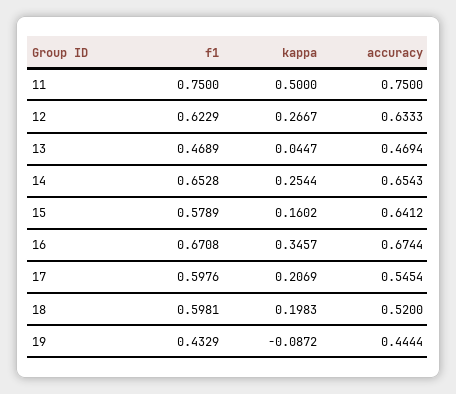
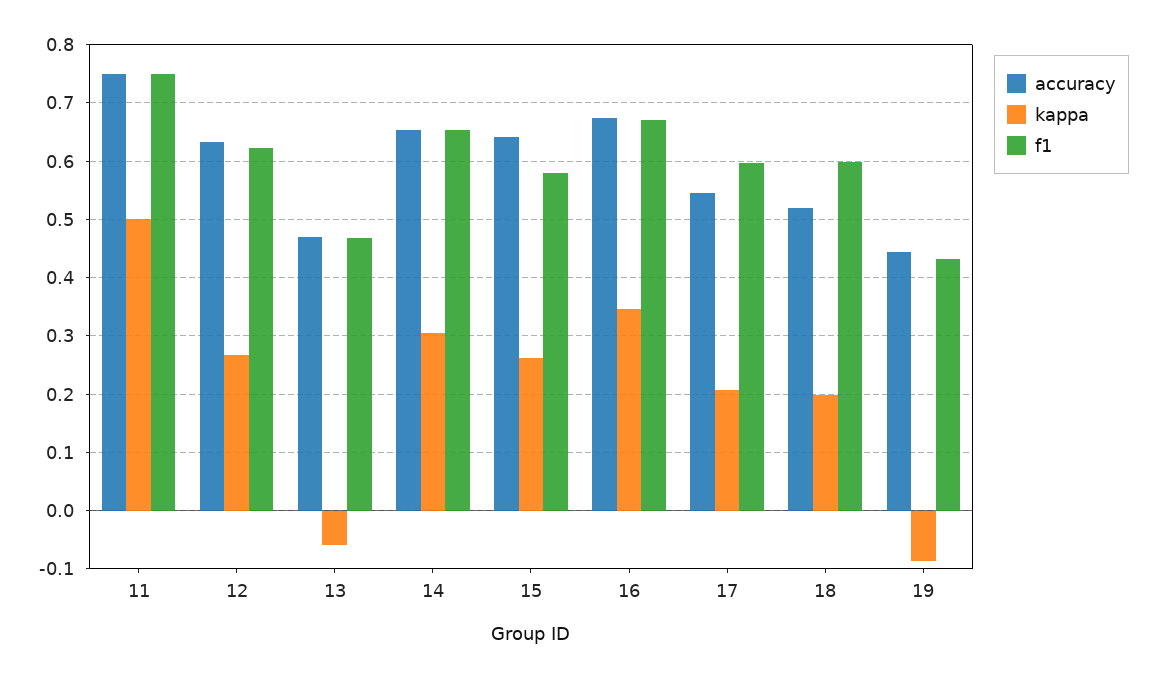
  {
    "f1": {
      "11": 0.75,
      "12": 0.6229,
      "13": 0.4689,
      "14": 0.6528,
      "15": 0.5789,
      "16": 0.6708,
      "17": 0.5976,
      "18": 0.5981,
      "19": 0.4329
    },
    "kappa": {
      "11": 0.5,
      "12": 0.2667,
-     "13": 0.0447,
+     "13": -0.06,
-     "14": 0.2544,
+     "14": 0.3,
-     "15": 0.1602,
+     "15": 0.26,
      "16": 0.3457,
      "17": 0.2069,
      "18": 0.1983,
      "19": -0.0872
    },
    "accuracy": {
      "11": 0.75,
      "12": 0.6333,
      "13": 0.4694,
      "14": 0.6543,
      "15": 0.6412,
      "16": 0.6744,
      "17": 0.5454,
      "18": 0.52,
      "19": 0.4444
    }
  }

